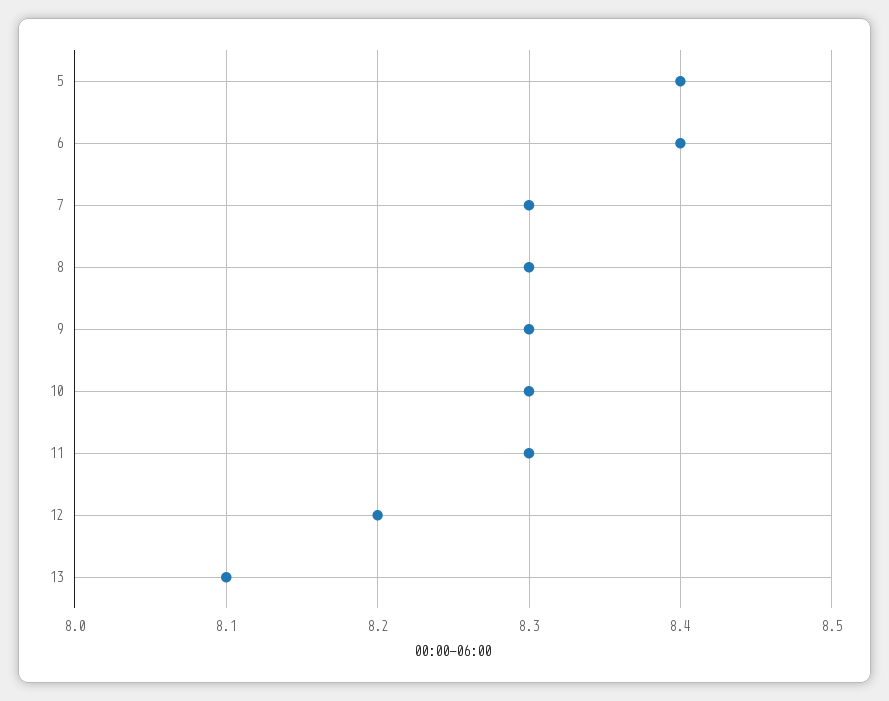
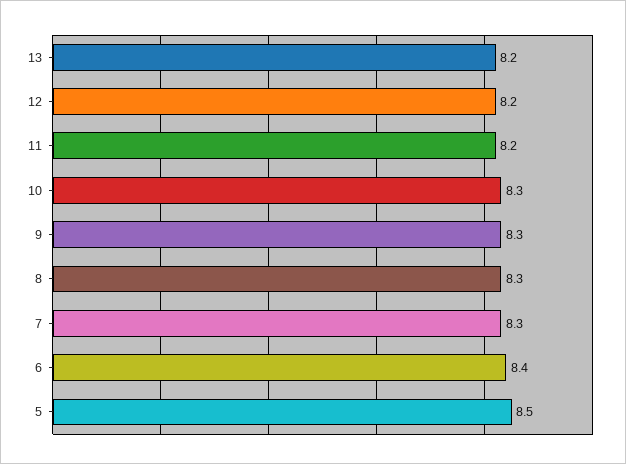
  {
-   "5": 8.4,
+   "5": 8.5,
    "6": 8.4,
    "7": 8.3,
    "8": 8.3,
    "9": 8.3,
    "10": 8.3,
-   "11": 8.3,
+   "11": 8.2,
    "12": 8.2,
-   "13": 8.1
+   "13": 8.2
  }

